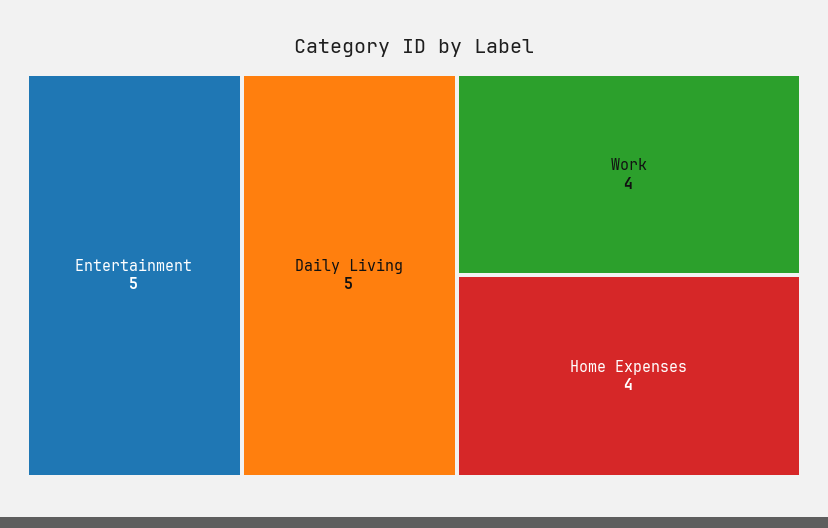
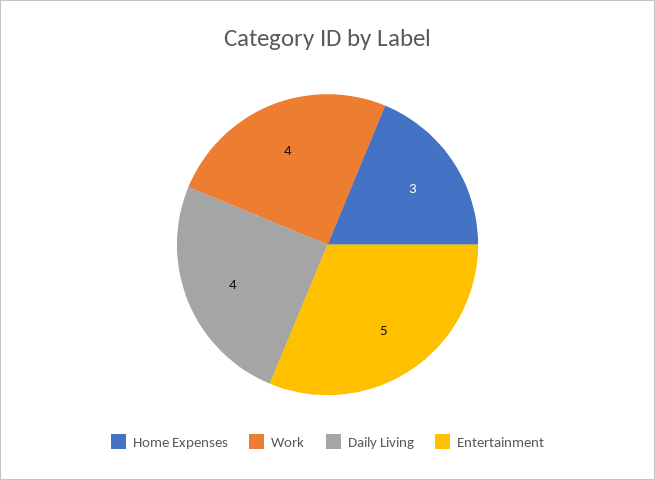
  {
    "Entertainment": 5,
-   "Daily Living": 5,
+   "Daily Living": 4,
    "Work": 4,
-   "Home Expenses": 4
+   "Home Expenses": 3
  }

